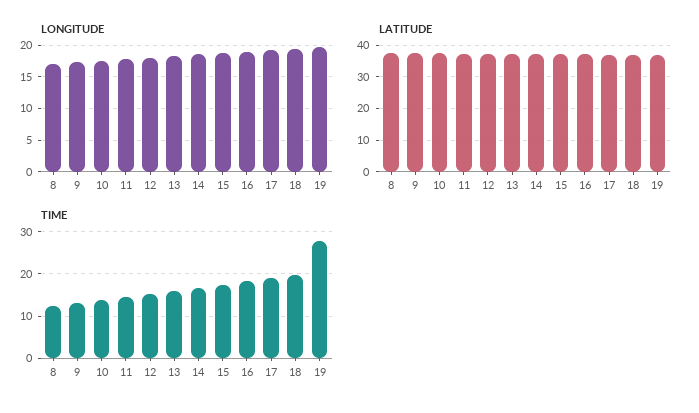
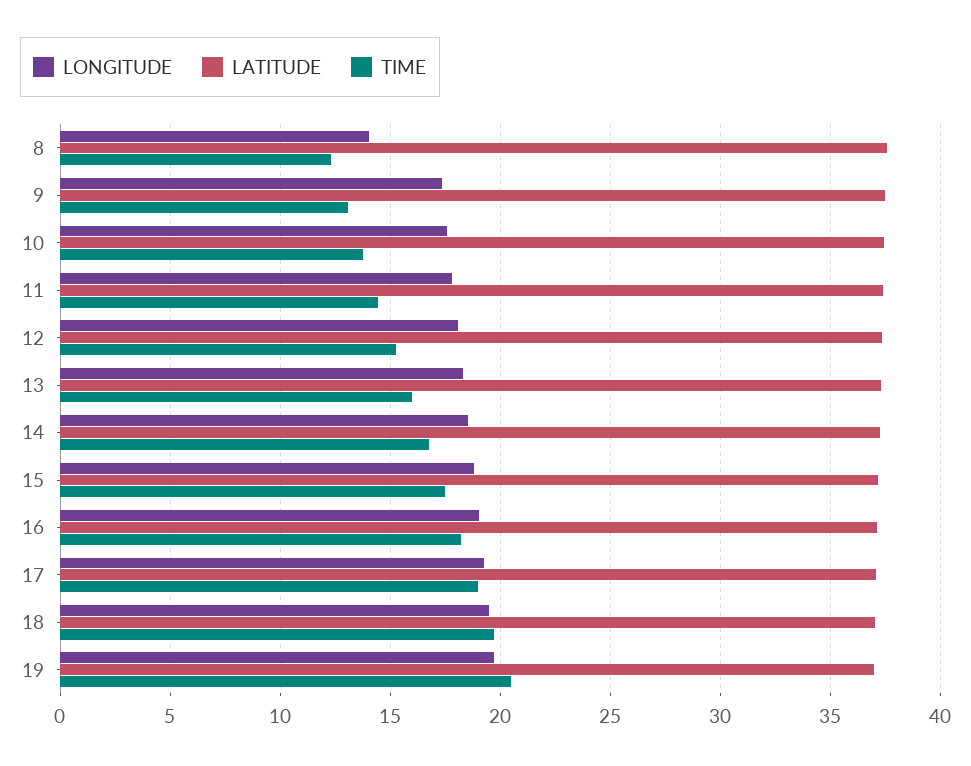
  {
    "LONGITUDE": {
-     "8": 17,
+     "8": 14,
      "9": 17.5,
      "10": 17.5,
      "11": 18,
      "12": 18,
      "13": 18.5,
      "14": 18.5,
      "15": 19,
      "16": 19,
      "17": 19.5,
      "18": 19.5,
      "19": 19.5
    },
    "LATITUDE": {
      "8": 37.5,
      "9": 37.5,
      "10": 37.5,
      "11": 37.5,
      "12": 37.5,
      "13": 37.5,
      "14": 37,
      "15": 37,
      "16": 37,
      "17": 37,
      "18": 37,
      "19": 37
    },
    "TIME": {
      "8": 12.5,
      "9": 13,
      "10": 14,
      "11": 14.5,
      "12": 15.5,
      "13": 16,
      "14": 17,
      "15": 17.5,
      "16": 18,
      "17": 19,
      "18": 19.5,
-     "19": 28
+     "19": 20.5
    }
  }

